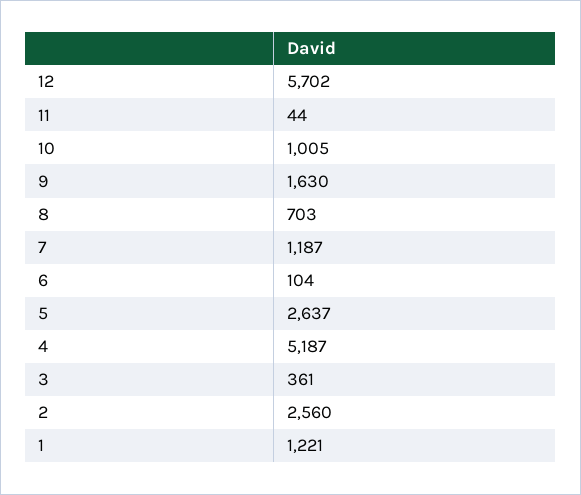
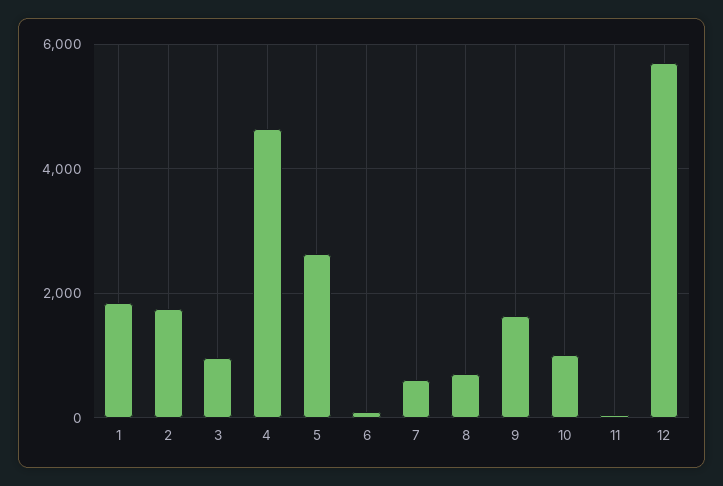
  {
    "12": 5702,
    "11": 44,
    "10": 1005,
    "9": 1630,
    "8": 703,
-   "7": 1187,
+   "7": 600,
    "6": 104,
    "5": 2637,
-   "4": 5187,
+   "4": 4600,
-   "3": 361,
+   "3": 1000,
-   "2": 2560,
+   "2": 1800,
-   "1": 1221
+   "1": 1800
  }

